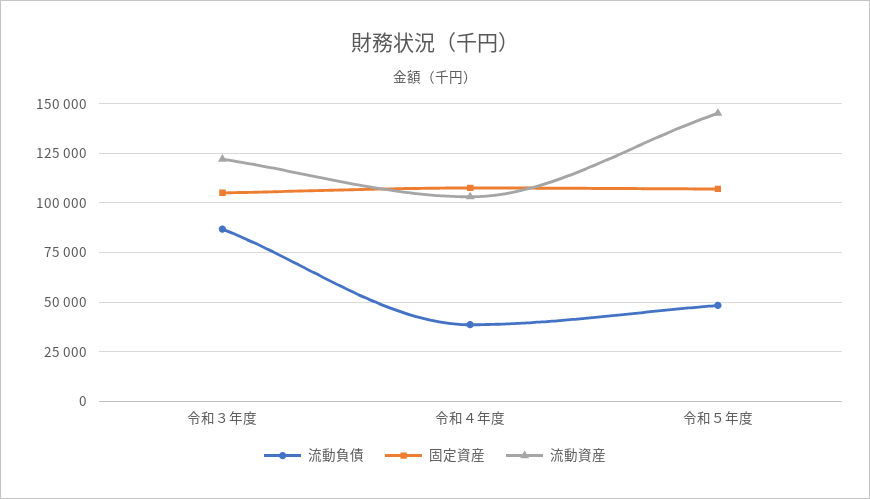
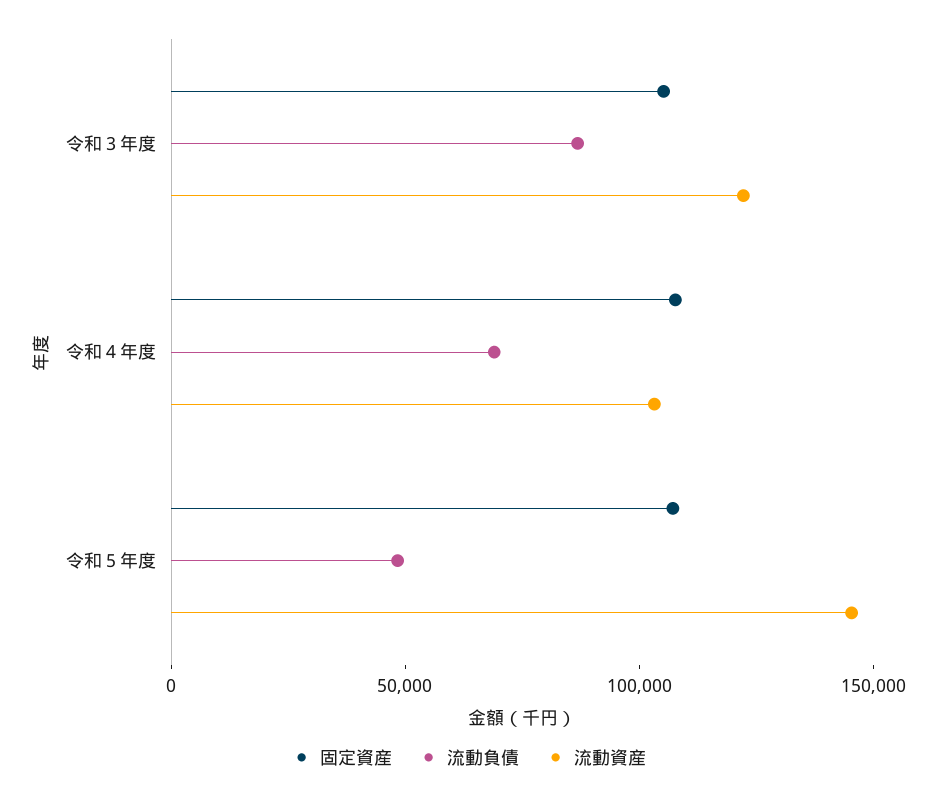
  {
    "流動負債": {
      "令和３年度": 85000,
-     "令和４年度": 40000,
+     "令和４年度": 70000,
      "令和５年度": 50000
    },
    "固定資産": {
      "令和３年度": 105000,
      "令和４年度": 110000,
      "令和５年度": 105000
    },
    "流動資産": {
      "令和３年度": 120000,
      "令和４年度": 105000,
      "令和５年度": 145000
    }
  }

